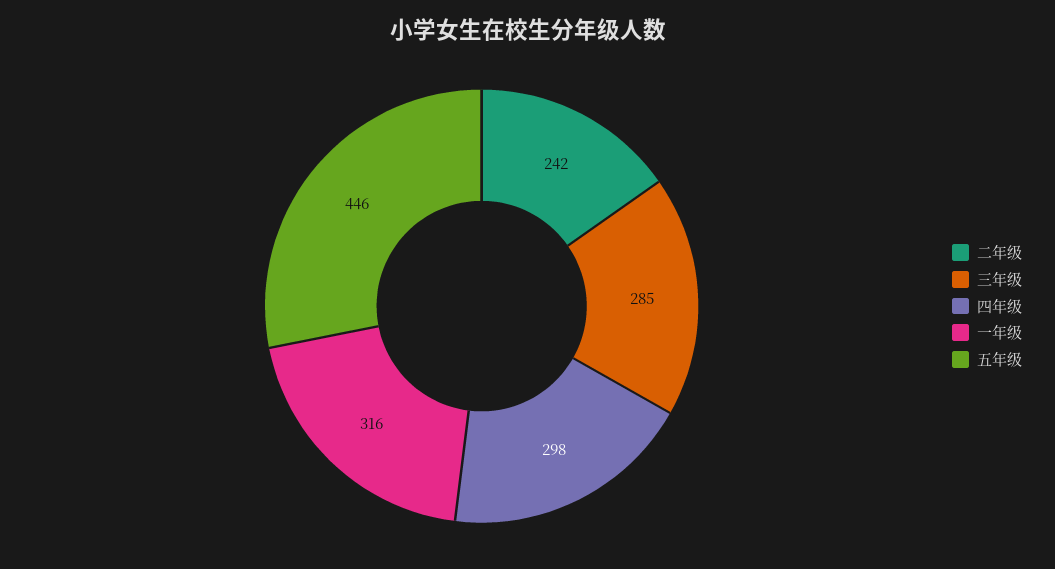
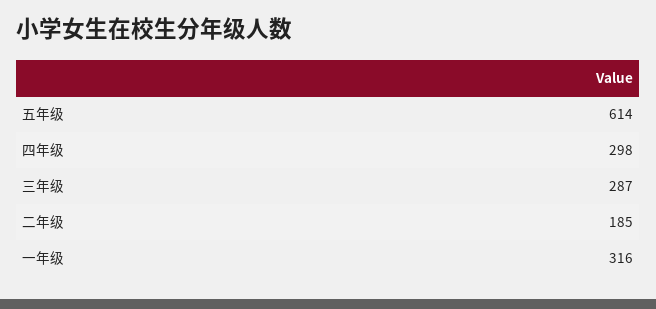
  {
-   "二年级": 242,
+   "二年级": 185,
-   "三年级": 285,
+   "三年级": 287,
    "四年级": 298,
    "一年级": 316,
-   "五年级": 446
+   "五年级": 614
  }

